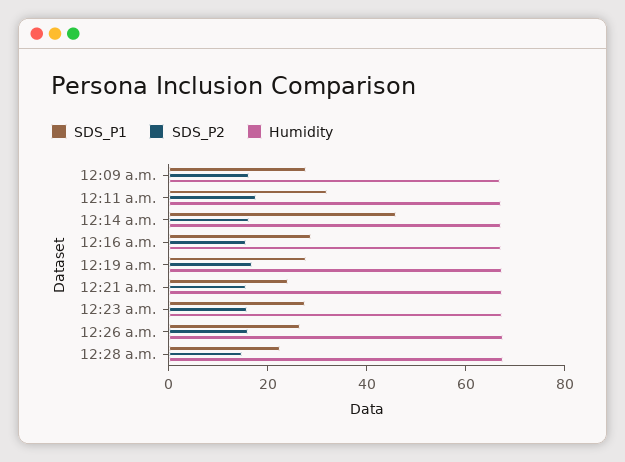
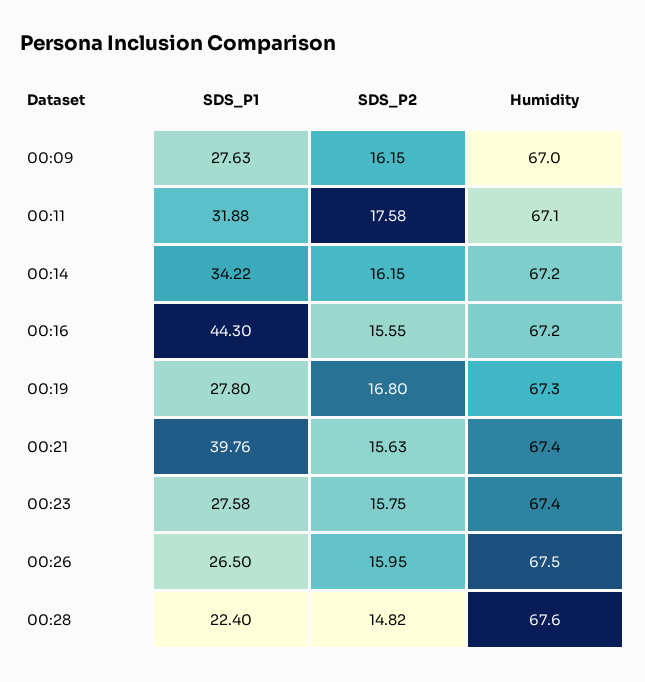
  {
    "SDS_P1": {
      "12:09 a.m.": 27.63,
      "12:11 a.m.": 31.88,
-     "12:14 a.m.": 45,
+     "12:14 a.m.": 34.22,
-     "12:16 a.m.": 30,
+     "12:16 a.m.": 44.3,
      "12:19 a.m.": 27.8,
-     "12:21 a.m.": 25,
+     "12:21 a.m.": 39.76,
      "12:23 a.m.": 27.58,
      "12:26 a.m.": 26.5,
      "12:28 a.m.": 22.4
    },
    "SDS_P2": {
      "12:09 a.m.": 16.15,
      "12:11 a.m.": 17.58,
      "12:14 a.m.": 16.15,
      "12:16 a.m.": 15.55,
      "12:19 a.m.": 16.8,
      "12:21 a.m.": 15.63,
      "12:23 a.m.": 15.75,
      "12:26 a.m.": 15.95,
      "12:28 a.m.": 14.82
    },
    "Humidity": {
      "12:09 a.m.": 67,
      "12:11 a.m.": 67.1,
      "12:14 a.m.": 67.2,
      "12:16 a.m.": 67.2,
      "12:19 a.m.": 67.3,
      "12:21 a.m.": 67.4,
      "12:23 a.m.": 67.4,
      "12:26 a.m.": 67.5,
      "12:28 a.m.": 67.6
    }
  }

